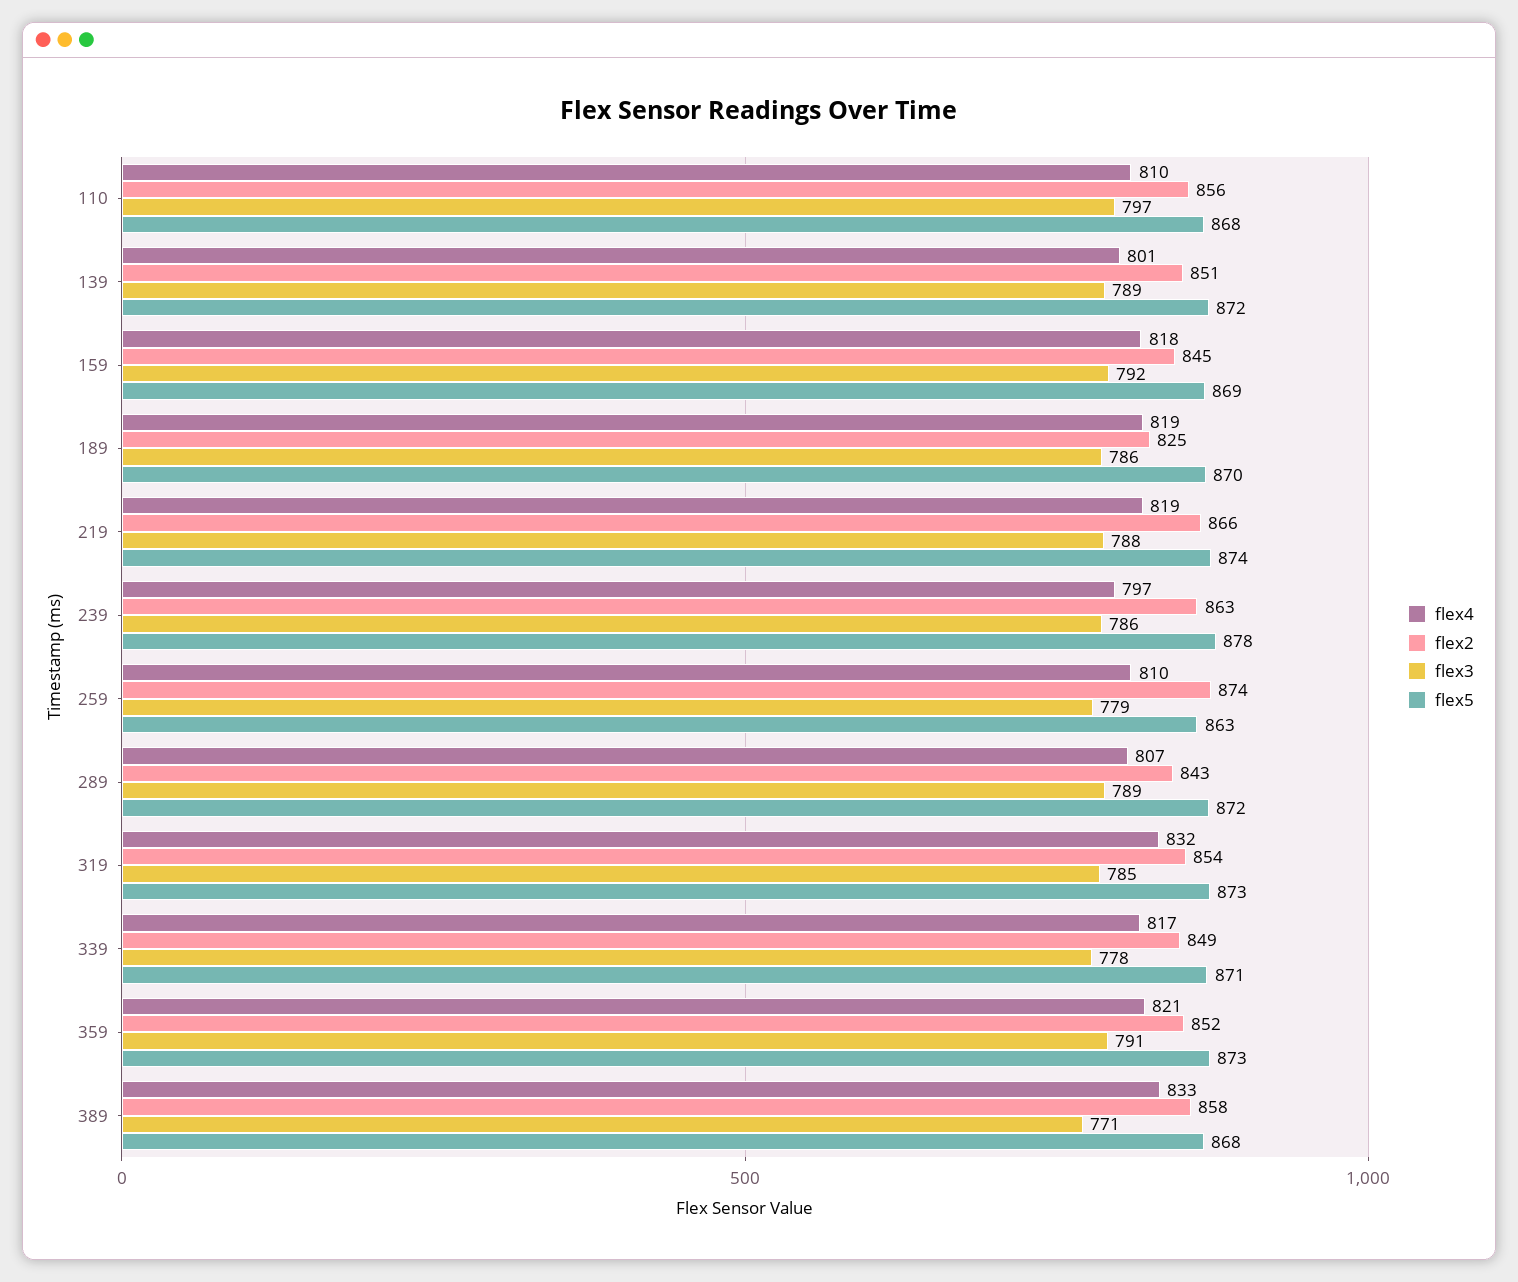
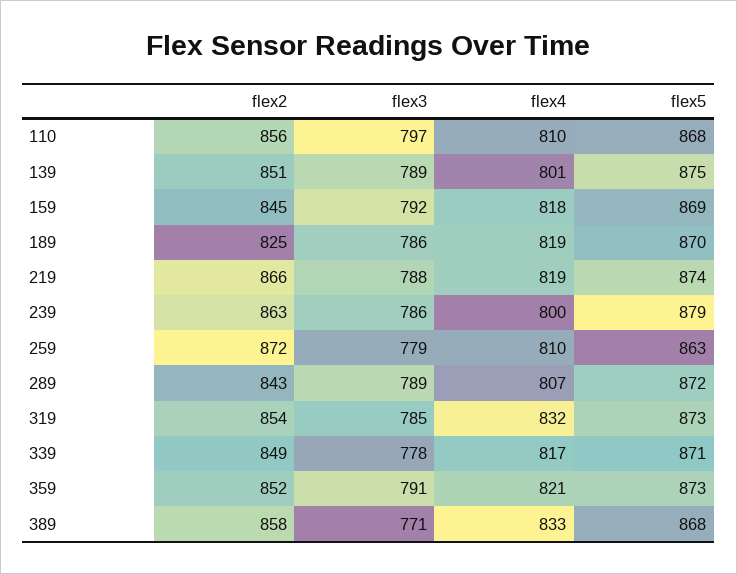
  {
    "flex4": {
      "110": 810,
      "139": 801,
      "159": 818,
      "189": 819,
      "219": 819,
-     "239": 797,
+     "239": 800,
      "259": 810,
      "289": 807,
      "319": 832,
      "339": 817,
      "359": 821,
      "389": 833
    },
    "flex2": {
      "110": 856,
      "139": 851,
      "159": 845,
      "189": 825,
      "219": 866,
      "239": 863,
-     "259": 874,
+     "259": 872,
      "289": 843,
      "319": 854,
      "339": 849,
      "359": 852,
      "389": 858
    },
    "flex3": {
      "110": 797,
      "139": 789,
      "159": 792,
      "189": 786,
      "219": 788,
      "239": 786,
      "259": 779,
      "289": 789,
      "319": 785,
      "339": 778,
      "359": 791,
      "389": 771
    },
    "flex5": {
      "110": 868,
-     "139": 872,
+     "139": 875,
      "159": 869,
      "189": 870,
      "219": 874,
-     "239": 878,
+     "239": 879,
      "259": 863,
      "289": 872,
      "319": 873,
      "339": 871,
      "359": 873,
      "389": 868
    }
  }

